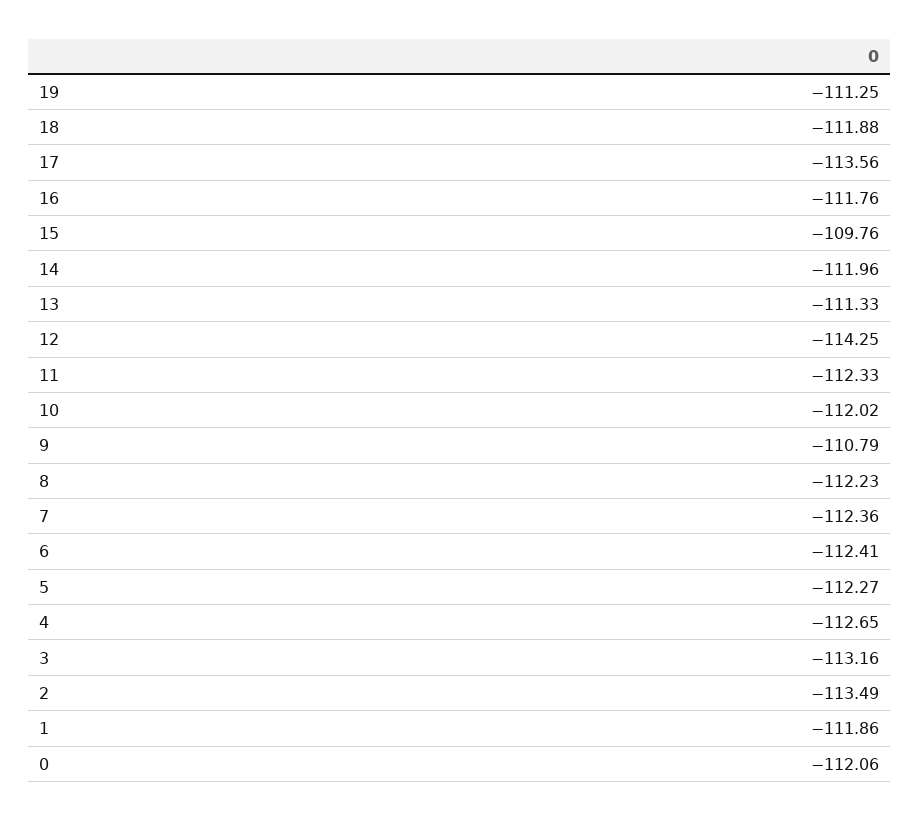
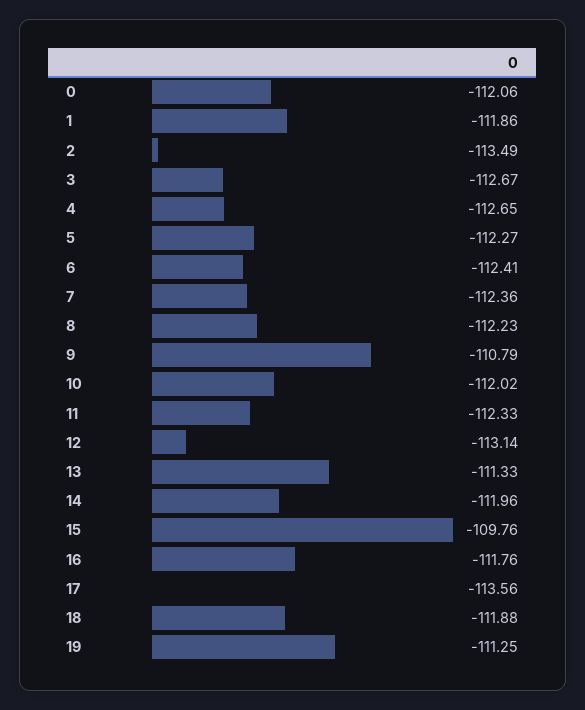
  {
    "19": -111.25,
    "18": -111.88,
    "17": -113.56,
    "16": -111.76,
    "15": -109.76,
    "14": -111.96,
    "13": -111.33,
-   "12": -114.25,
+   "12": -113.14,
    "11": -112.33,
    "10": -112.02,
    "9": -110.79,
    "8": -112.23,
    "7": -112.36,
    "6": -112.41,
    "5": -112.27,
    "4": -112.65,
-   "3": -113.16,
+   "3": -112.67,
    "2": -113.49,
    "1": -111.86,
    "0": -112.06
  }

